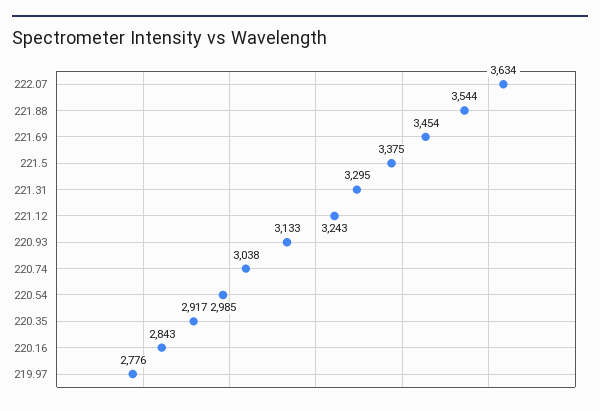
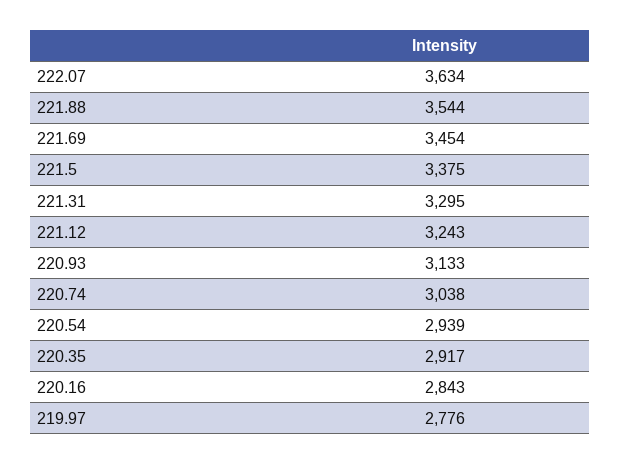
  {
    "222.07": 3634,
    "221.88": 3544,
    "221.69": 3454,
    "221.5": 3375,
    "221.31": 3295,
    "221.12": 3243,
    "220.93": 3133,
    "220.74": 3038,
-   "220.54": 2985,
+   "220.54": 2939,
    "220.35": 2917,
    "220.16": 2843,
    "219.97": 2776
  }

